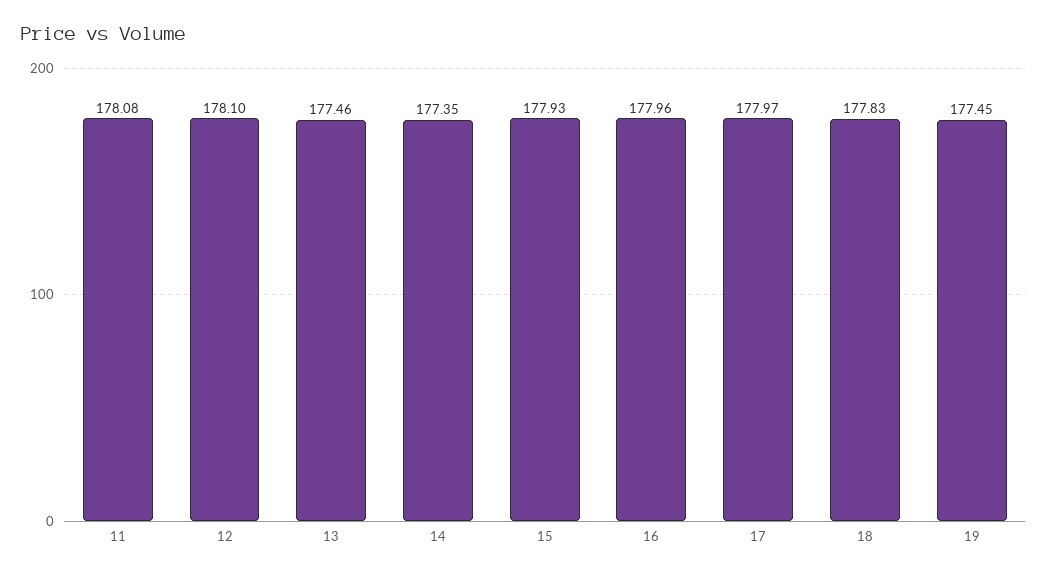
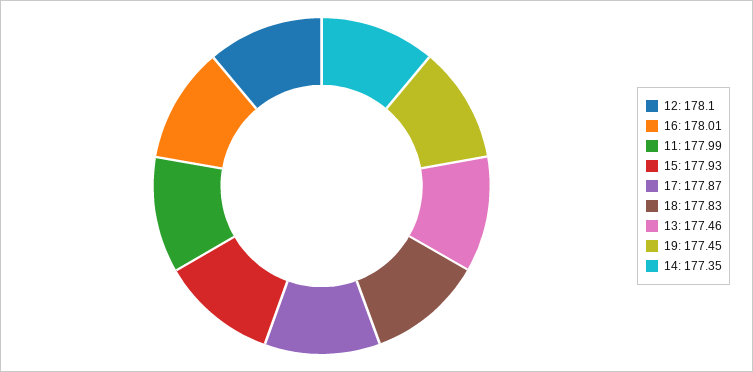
  {
-   "11": 178.08,
+   "11": 177.99,
    "12": 178.1,
    "13": 177.46,
    "14": 177.35,
    "15": 177.93,
-   "16": 177.96,
+   "16": 178.01,
-   "17": 177.97,
+   "17": 177.87,
    "18": 177.83,
    "19": 177.45
  }

